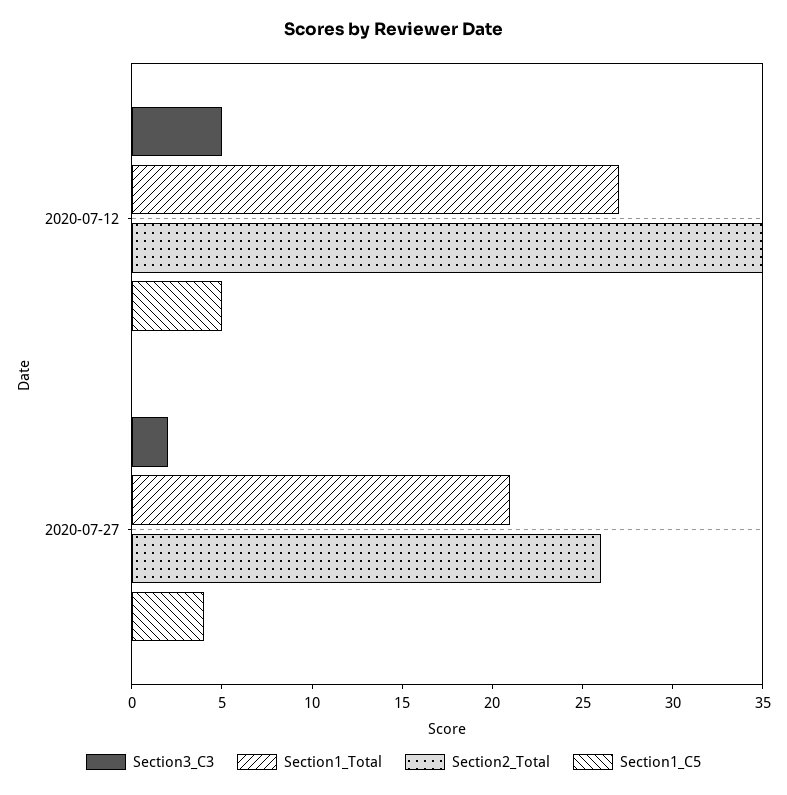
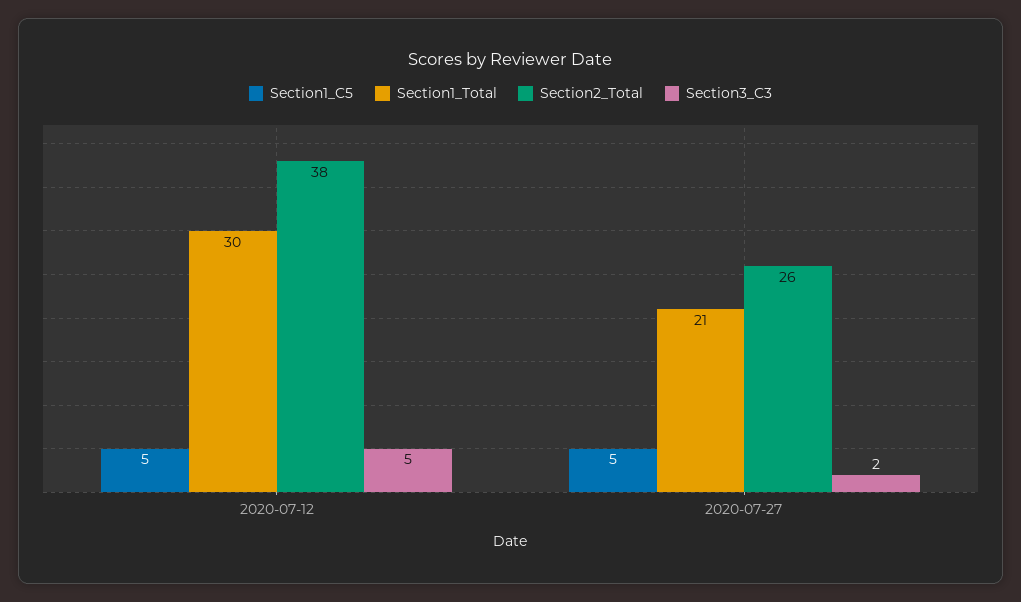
  {
    "Section3_C3": {
      "2020-07-12": 5,
      "2020-07-27": 2
    },
    "Section1_Total": {
-     "2020-07-12": 27,
+     "2020-07-12": 30,
      "2020-07-27": 21
    },
    "Section2_Total": {
-     "2020-07-12": 35,
+     "2020-07-12": 38,
      "2020-07-27": 26
    },
    "Section1_C5": {
      "2020-07-12": 5,
-     "2020-07-27": 4
+     "2020-07-27": 5
    }
  }

